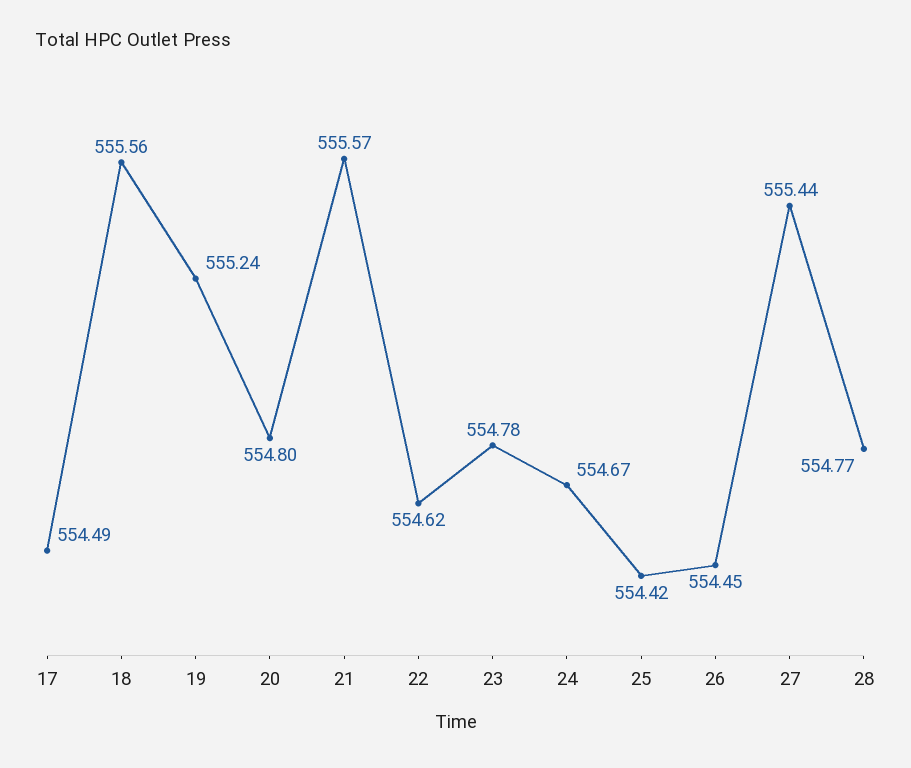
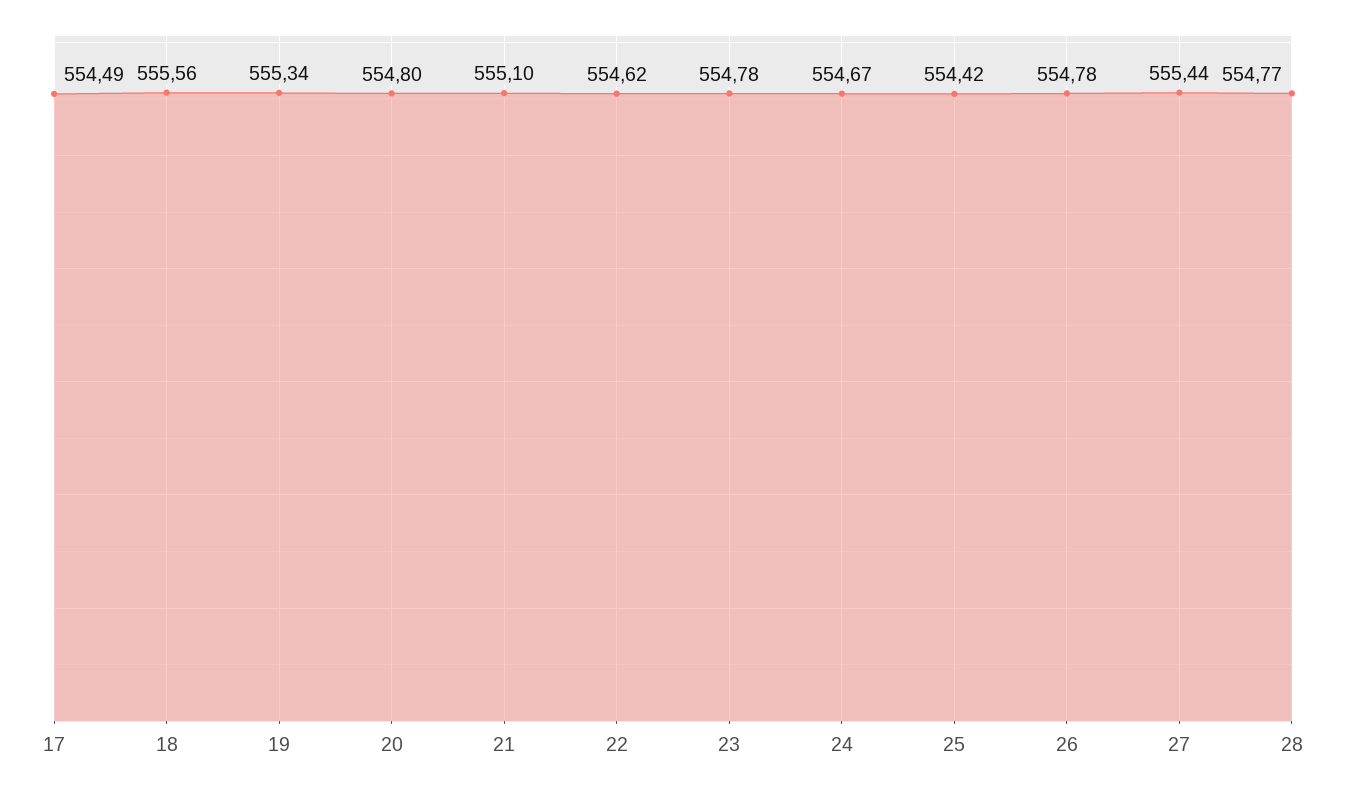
  {
    "17": 554.49,
    "18": 555.56,
-   "19": 555.24,
+   "19": 555.34,
    "20": 554.8,
-   "21": 555.57,
+   "21": 555.1,
    "22": 554.62,
    "23": 554.78,
    "24": 554.67,
    "25": 554.42,
-   "26": 554.45,
+   "26": 554.78,
    "27": 555.44,
    "28": 554.77
  }

